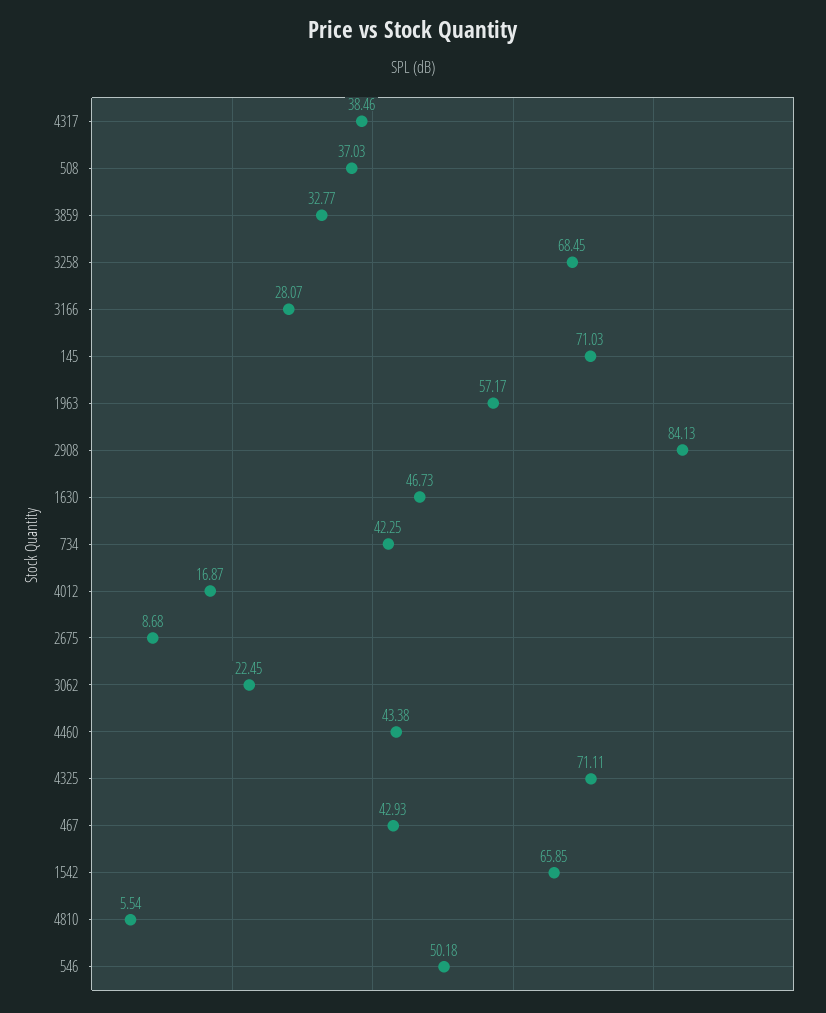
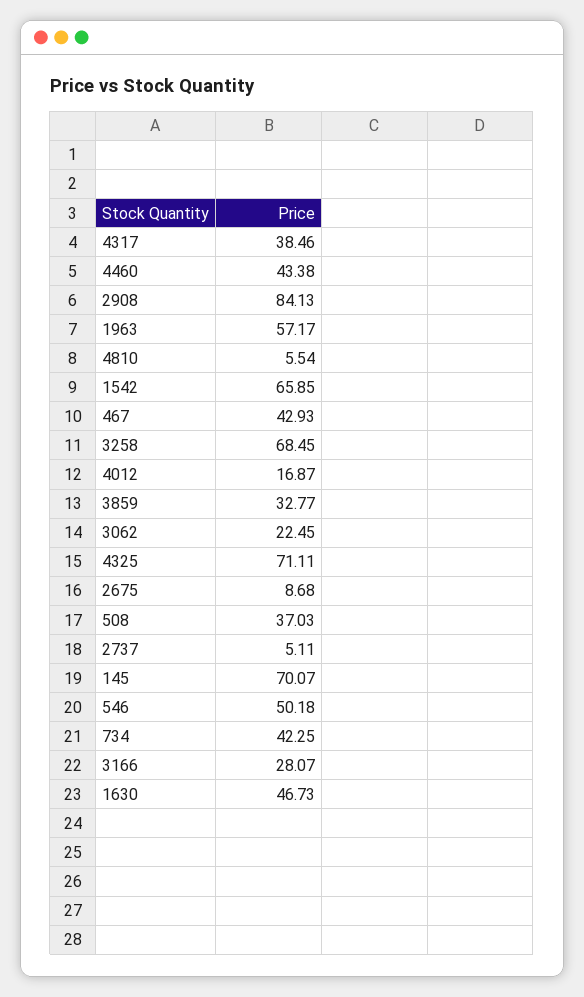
  {
    "4317": 38.46,
    "508": 37.03,
    "3859": 32.77,
    "3258": 68.45,
    "3166": 28.07,
-   "145": 71.03,
+   "145": 70.07,
    "1963": 57.17,
    "2908": 84.13,
    "1630": 46.73,
    "734": 42.25,
    "4012": 16.87,
    "2675": 8.68,
    "3062": 22.45,
    "4460": 43.38,
    "4325": 71.11,
    "467": 42.93,
    "1542": 65.85,
    "4810": 5.54,
-   "546": 50.18
+   "546": 50.18,
+   "2737": 5.11
  }

